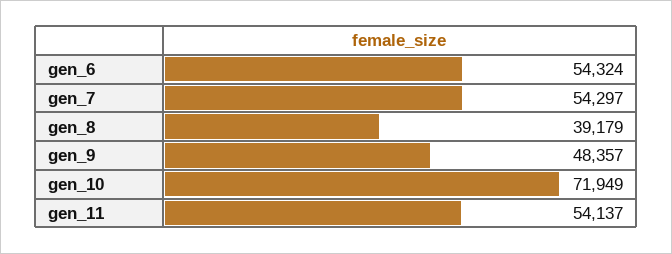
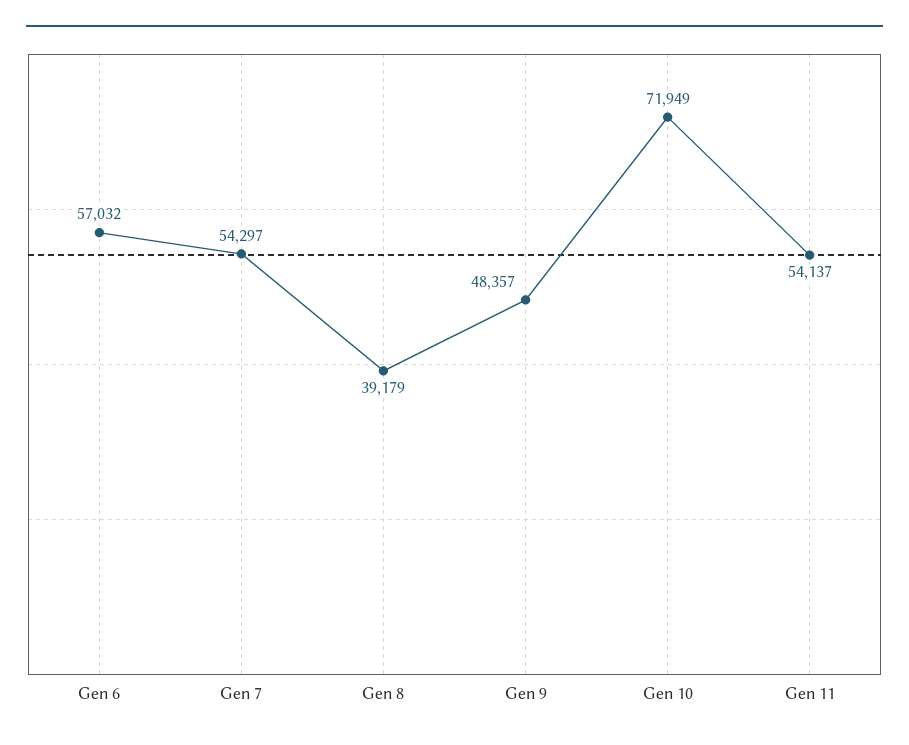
  {
-   "gen_6": 54324,
+   "gen_6": 57032,
    "gen_7": 54297,
    "gen_8": 39179,
    "gen_9": 48357,
    "gen_10": 71949,
    "gen_11": 54137
  }

